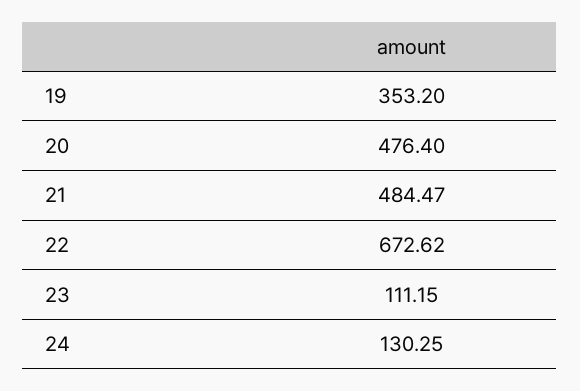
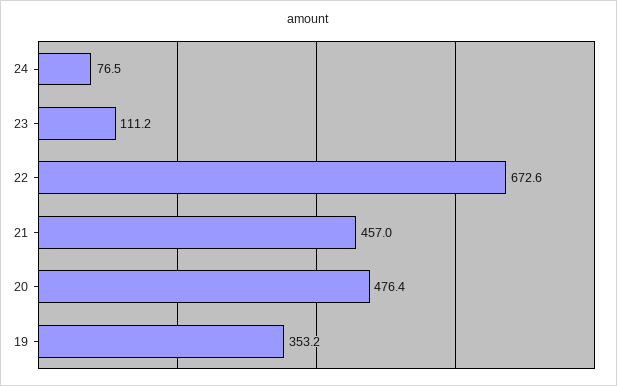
  {
    "19": 353.2,
    "20": 476.4,
-   "21": 484.47,
+   "21": 457,
    "22": 672.62,
    "23": 111.15,
-   "24": 130.25
+   "24": 76.5
  }

